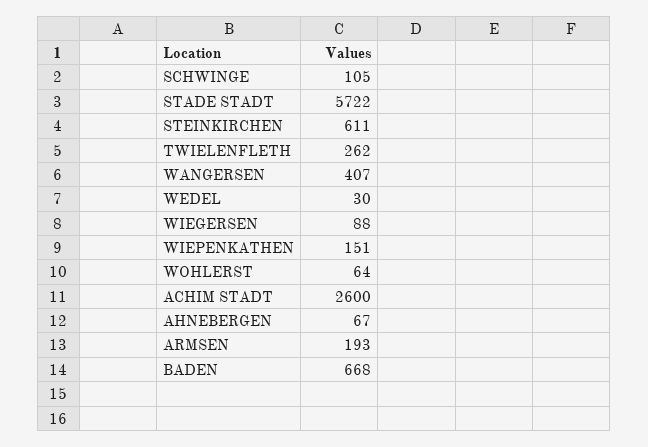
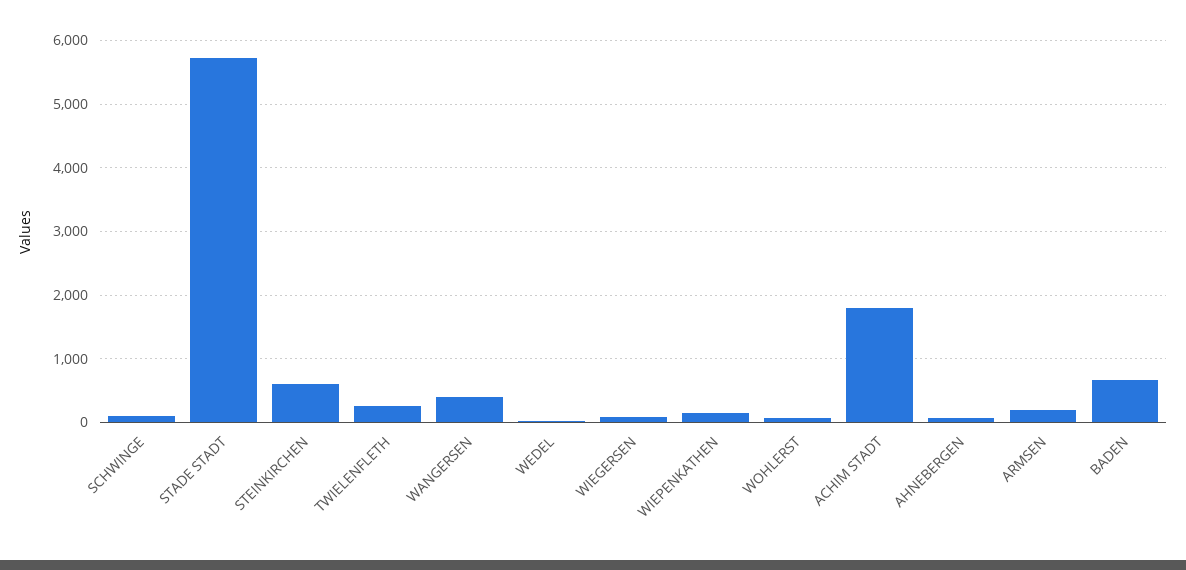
  {
    "SCHWINGE": 105,
    "STADE STADT": 5722,
    "STEINKIRCHEN": 611,
    "TWIELENFLETH": 262,
    "WANGERSEN": 407,
    "WEDEL": 30,
    "WIEGERSEN": 88,
    "WIEPENKATHEN": 151,
    "WOHLERST": 64,
-   "ACHIM STADT": 2600,
+   "ACHIM STADT": 1800,
    "AHNEBERGEN": 67,
    "ARMSEN": 193,
    "BADEN": 668
  }

